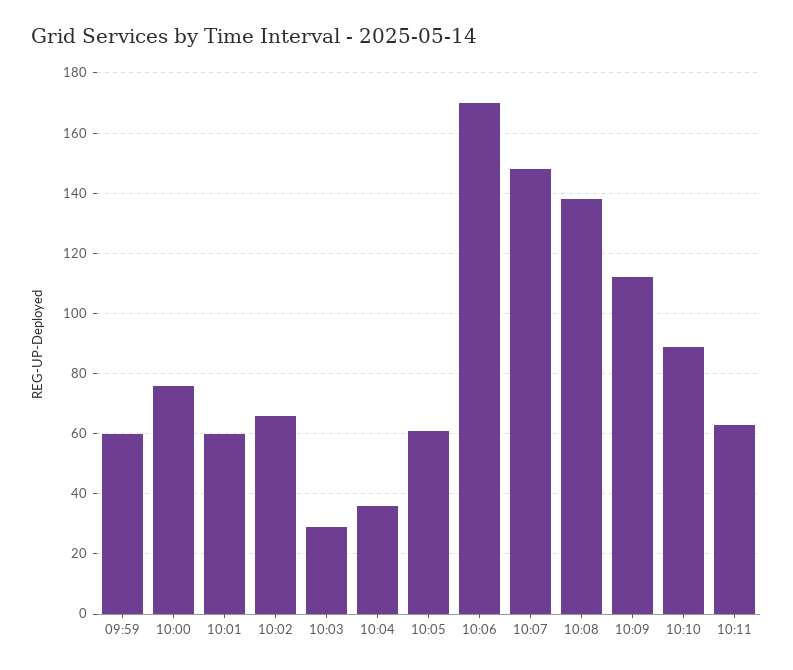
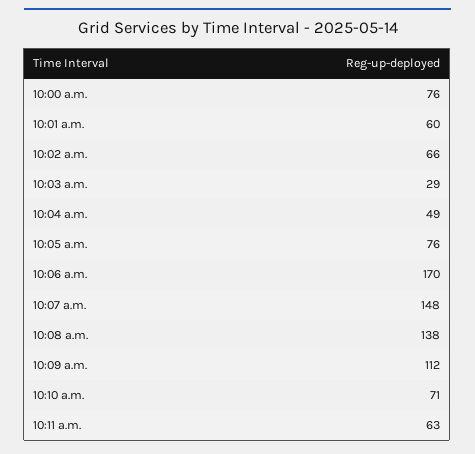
  {
-   "09:59": 60,
    "10:00": 76,
    "10:01": 60,
    "10:02": 66,
    "10:03": 29,
-   "10:04": 35,
+   "10:04": 49,
-   "10:05": 60,
+   "10:05": 76,
    "10:06": 170,
    "10:07": 148,
    "10:08": 138,
    "10:09": 112,
-   "10:10": 90,
+   "10:10": 71,
    "10:11": 63
  }

